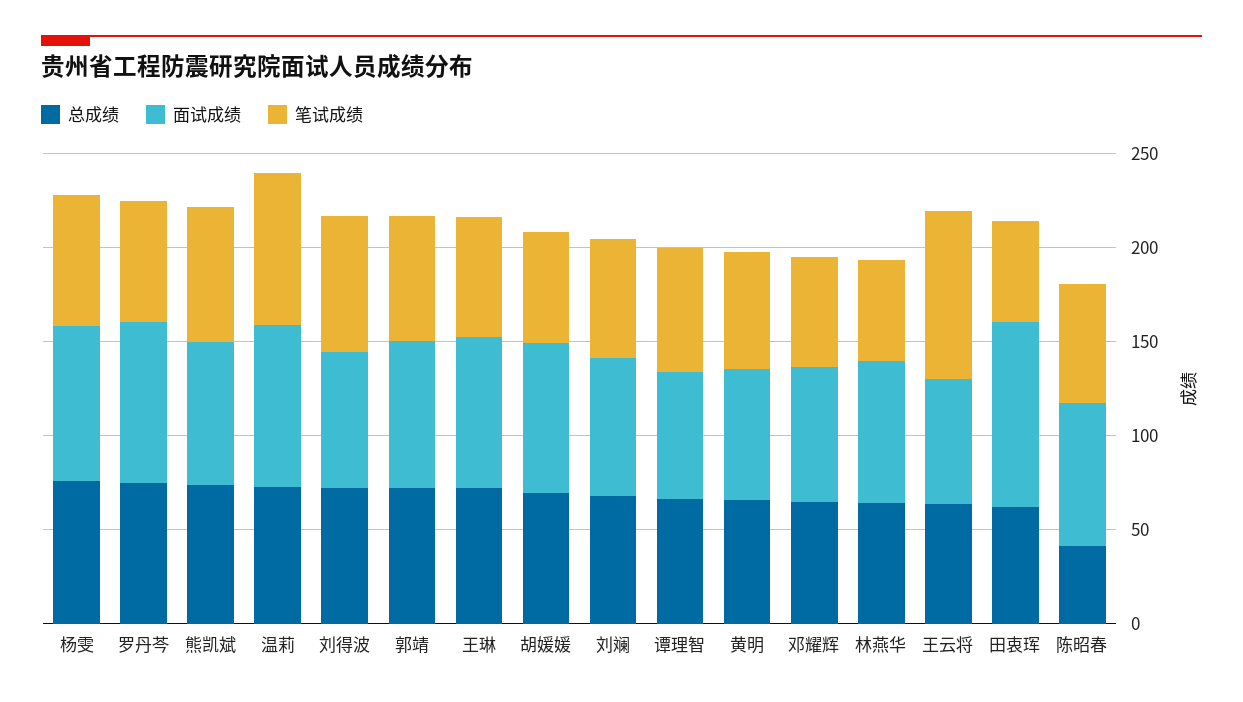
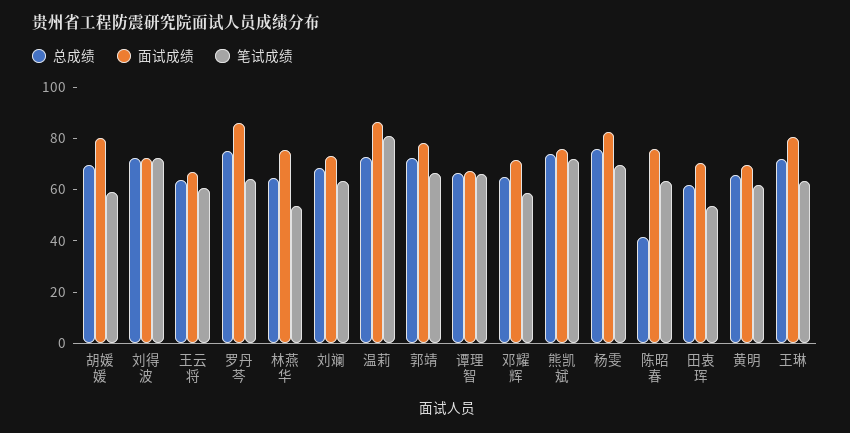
  {
    "总成绩": {
      "杨雯": 75,
      "罗丹芩": 75,
      "熊凯斌": 75,
      "温莉": 75,
      "刘得波": 70,
      "郭靖": 70,
      "王琳": 70,
      "胡媛媛": 70,
      "刘斓": 70,
      "谭理智": 65,
      "黄明": 65,
      "邓耀辉": 65,
      "林燕华": 65,
      "王云将": 65,
      "田衷珲": 60,
      "陈昭春": 40
    },
    "面试成绩": {
      "杨雯": 80,
      "罗丹芩": 85,
      "熊凯斌": 75,
      "温莉": 85,
      "刘得波": 70,
      "郭靖": 80,
      "王琳": 80,
      "胡媛媛": 80,
      "刘斓": 75,
      "谭理智": 65,
      "黄明": 70,
      "邓耀辉": 70,
      "林燕华": 75,
      "王云将": 65,
-     "田衷珲": 100,
+     "田衷珲": 70,
      "陈昭春": 75
    },
    "笔试成绩": {
      "杨雯": 70,
      "罗丹芩": 65,
      "熊凯斌": 70,
      "温莉": 80,
      "刘得波": 75,
      "郭靖": 65,
      "王琳": 65,
      "胡媛媛": 60,
      "刘斓": 65,
      "谭理智": 65,
      "黄明": 60,
      "邓耀辉": 60,
      "林燕华": 55,
-     "王云将": 90,
+     "王云将": 60,
      "田衷珲": 55,
      "陈昭春": 65
    }
  }

